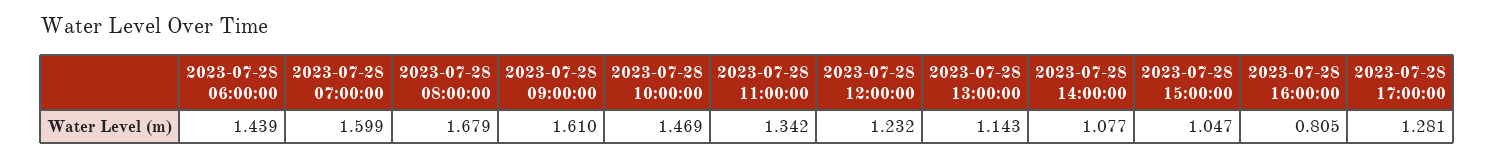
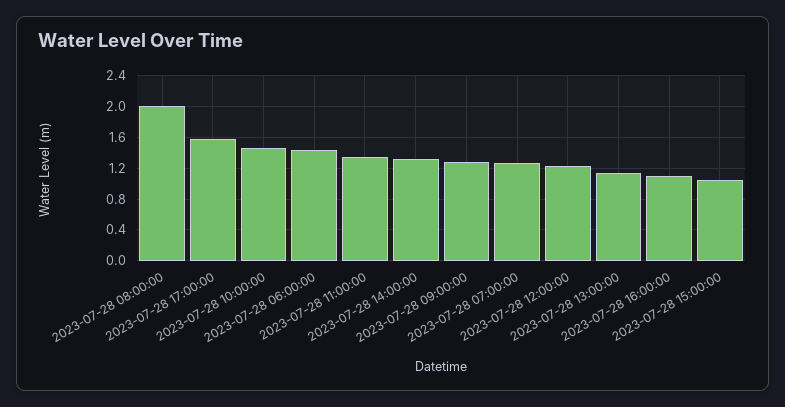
  {
    "2023-07-28 06:00:00": 1.439,
-   "2023-07-28 07:00:00": 1.599,
+   "2023-07-28 07:00:00": 1.3,
-   "2023-07-28 08:00:00": 1.679,
+   "2023-07-28 08:00:00": 2,
-   "2023-07-28 09:00:00": 1.61,
+   "2023-07-28 09:00:00": 1.3,
    "2023-07-28 10:00:00": 1.469,
    "2023-07-28 11:00:00": 1.342,
    "2023-07-28 12:00:00": 1.232,
    "2023-07-28 13:00:00": 1.143,
-   "2023-07-28 14:00:00": 1.077,
+   "2023-07-28 14:00:00": 1.3,
    "2023-07-28 15:00:00": 1.047,
-   "2023-07-28 16:00:00": 0.805,
+   "2023-07-28 16:00:00": 1.1,
-   "2023-07-28 17:00:00": 1.281
+   "2023-07-28 17:00:00": 1.6
  }

